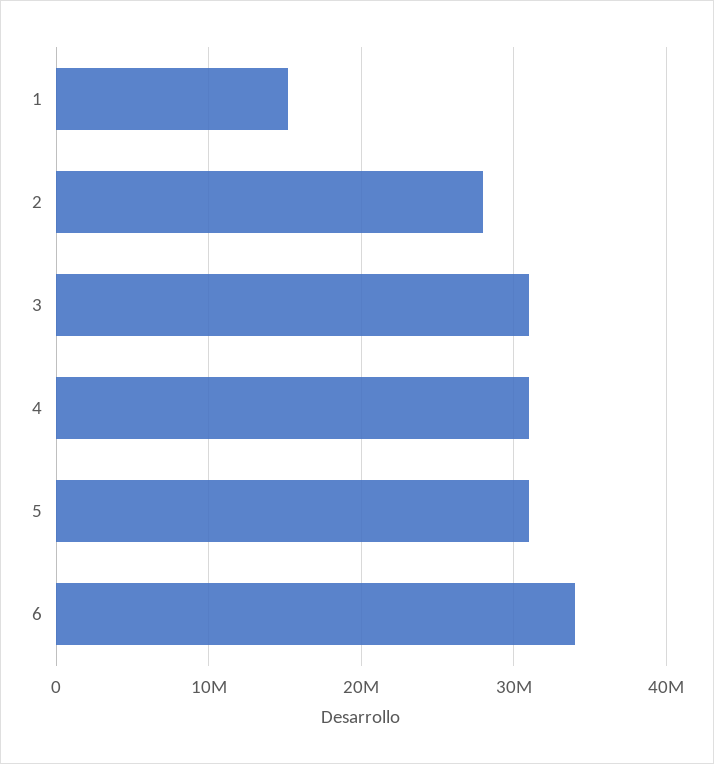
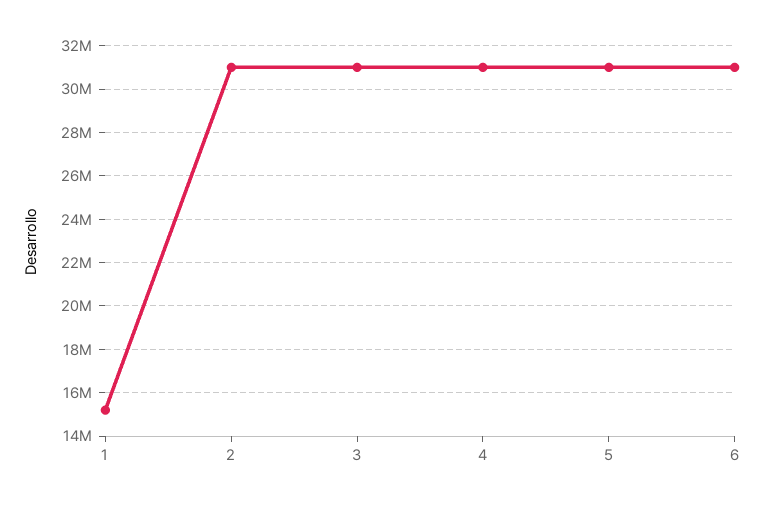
  {
    "1": 15000000,
-   "2": 28000000,
+   "2": 31000000,
    "3": 31000000,
    "4": 31000000,
    "5": 31000000,
-   "6": 34000000
+   "6": 31000000
  }

